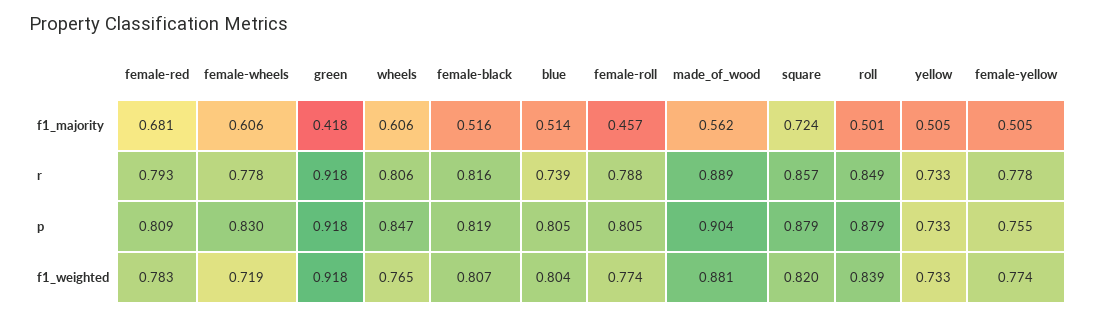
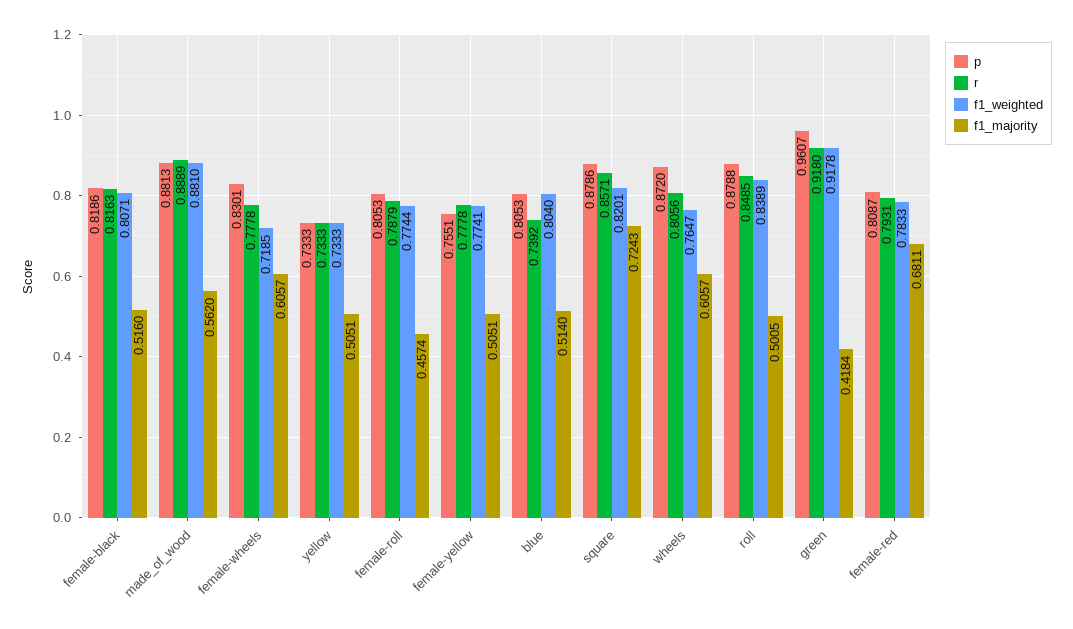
  {
    "f1_majority": {
      "female-red": 0.6811,
      "female-wheels": 0.6057,
      "green": 0.4184,
      "wheels": 0.6057,
      "female-black": 0.516,
      "blue": 0.514,
      "female-roll": 0.4574,
      "made_of_wood": 0.562,
      "square": 0.7243,
      "roll": 0.5005,
      "yellow": 0.5051,
      "female-yellow": 0.5051
    },
    "r": {
      "female-red": 0.7931,
      "female-wheels": 0.7778,
      "green": 0.918,
      "wheels": 0.8056,
      "female-black": 0.8163,
      "blue": 0.7392,
      "female-roll": 0.7879,
      "made_of_wood": 0.8889,
      "square": 0.8571,
      "roll": 0.8485,
      "yellow": 0.7333,
      "female-yellow": 0.7778
    },
    "p": {
      "female-red": 0.8087,
      "female-wheels": 0.8301,
-     "green": 0.918,
+     "green": 0.9607,
-     "wheels": 0.847,
+     "wheels": 0.872,
      "female-black": 0.8186,
      "blue": 0.8053,
      "female-roll": 0.8053,
-     "made_of_wood": 0.904,
+     "made_of_wood": 0.8813,
      "square": 0.8786,
      "roll": 0.8788,
      "yellow": 0.7333,
      "female-yellow": 0.7551
    },
    "f1_weighted": {
      "female-red": 0.7833,
      "female-wheels": 0.7185,
      "green": 0.9178,
      "wheels": 0.7647,
      "female-black": 0.8071,
      "blue": 0.804,
      "female-roll": 0.7744,
      "made_of_wood": 0.881,
      "square": 0.8201,
      "roll": 0.8389,
      "yellow": 0.7333,
      "female-yellow": 0.7741
    }
  }

